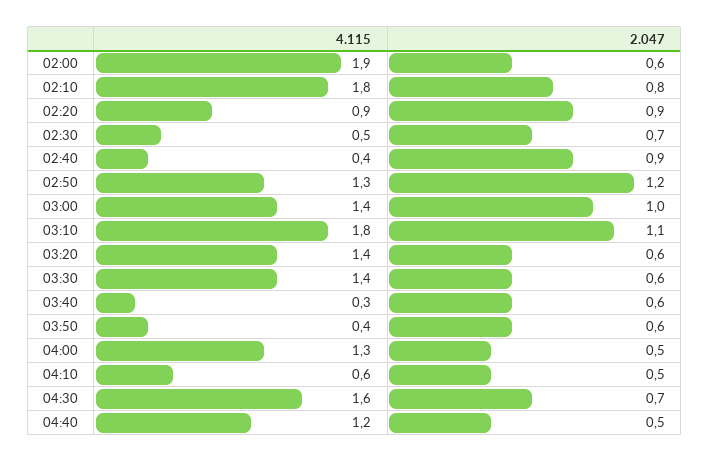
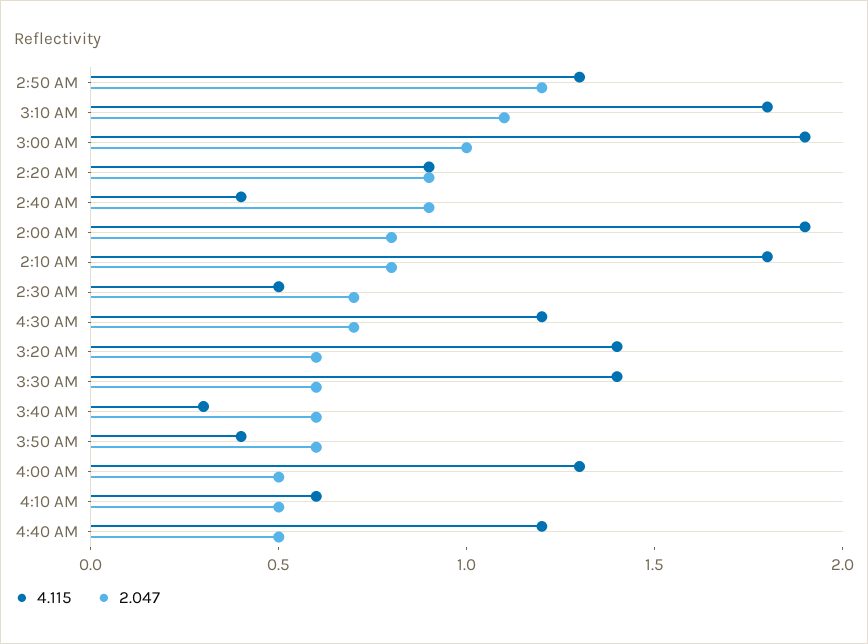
  {
    "4.115": {
      "02:00": 1.9,
      "02:10": 1.8,
      "02:20": 0.9,
      "02:30": 0.5,
      "02:40": 0.4,
      "02:50": 1.3,
-     "03:00": 1.4,
+     "03:00": 1.9,
      "03:10": 1.8,
      "03:20": 1.4,
      "03:30": 1.4,
      "03:40": 0.3,
      "03:50": 0.4,
      "04:00": 1.3,
      "04:10": 0.6,
-     "04:30": 1.6,
+     "04:30": 1.2,
      "04:40": 1.2
    },
    "2.047": {
-     "02:00": 0.6,
+     "02:00": 0.8,
      "02:10": 0.8,
      "02:20": 0.9,
      "02:30": 0.7,
      "02:40": 0.9,
      "02:50": 1.2,
      "03:00": 1,
      "03:10": 1.1,
      "03:20": 0.6,
      "03:30": 0.6,
      "03:40": 0.6,
      "03:50": 0.6,
      "04:00": 0.5,
      "04:10": 0.5,
      "04:30": 0.7,
      "04:40": 0.5
    }
  }

